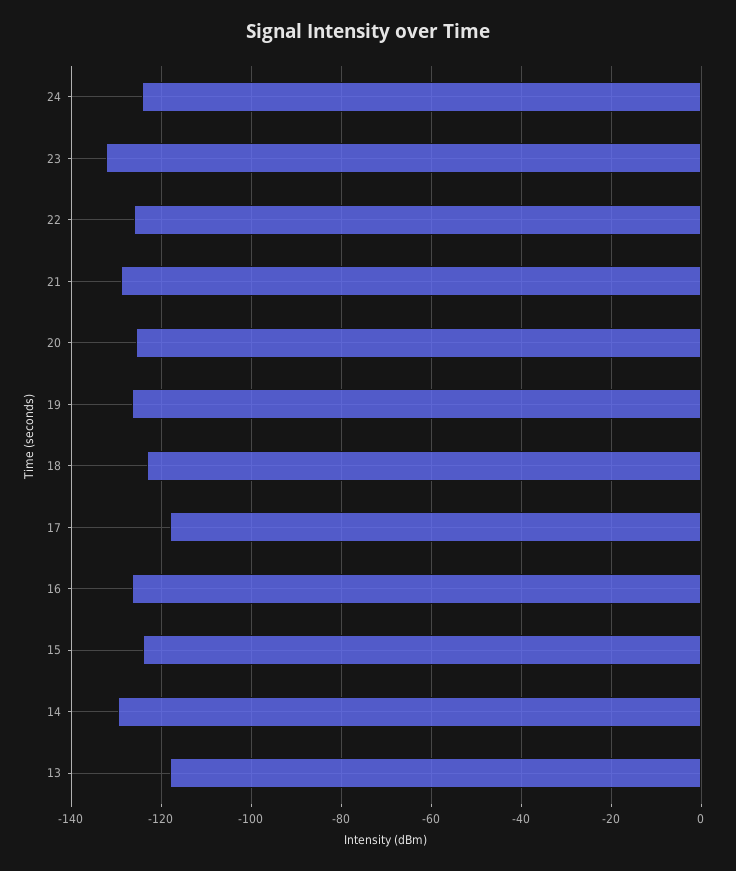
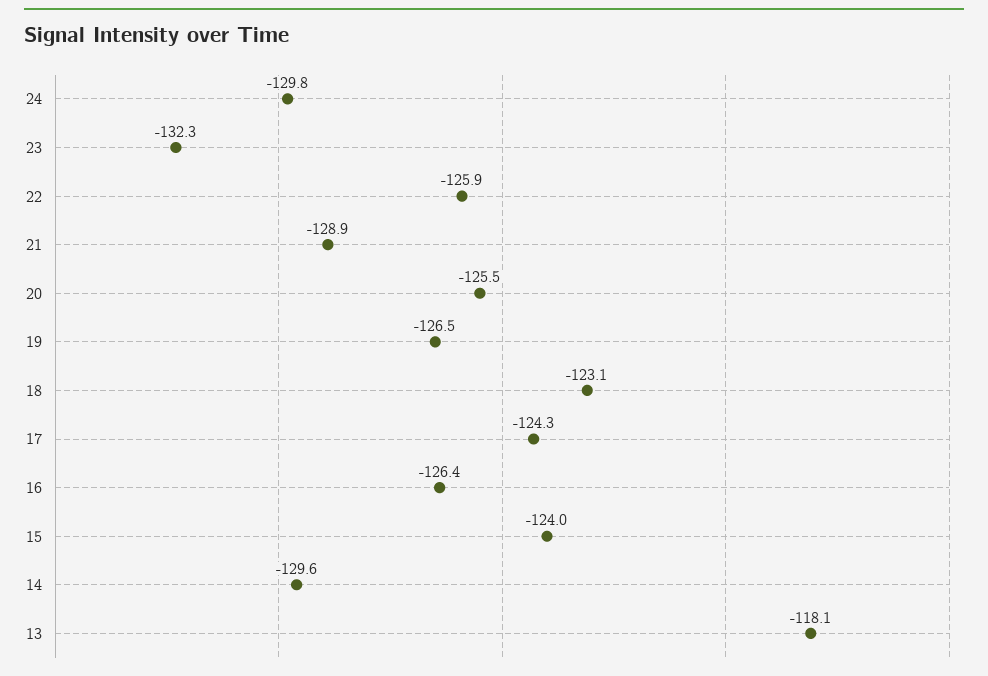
  {
-   "24": -124,
+   "24": -129.8,
    "23": -132.3,
    "22": -125.9,
    "21": -128.9,
    "20": -125.5,
    "19": -126.5,
    "18": -123.1,
-   "17": -118,
+   "17": -124.3,
    "16": -126.4,
    "15": -124,
    "14": -129.6,
    "13": -118.1
  }

